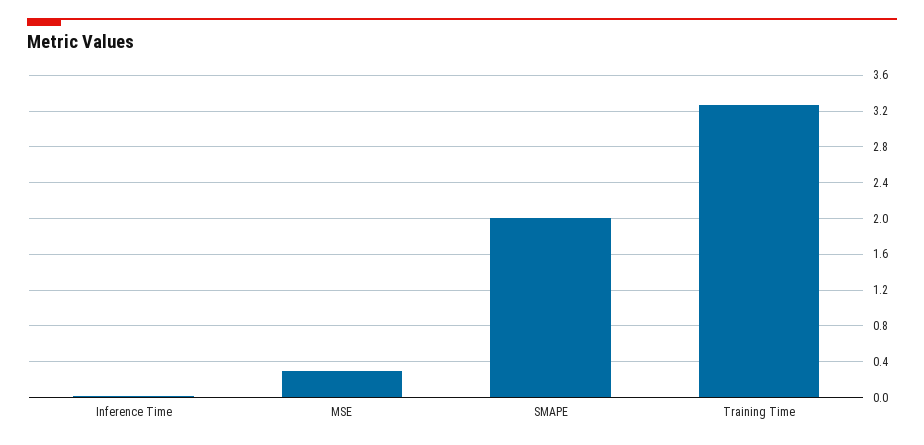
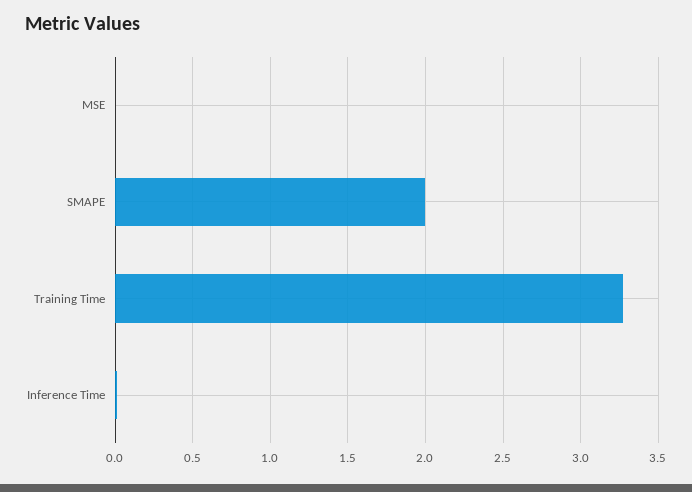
  {
    "Inference Time": 0,
-   "MSE": 0.3,
+   "MSE": 0,
    "SMAPE": 2,
    "Training Time": 3.25
  }

